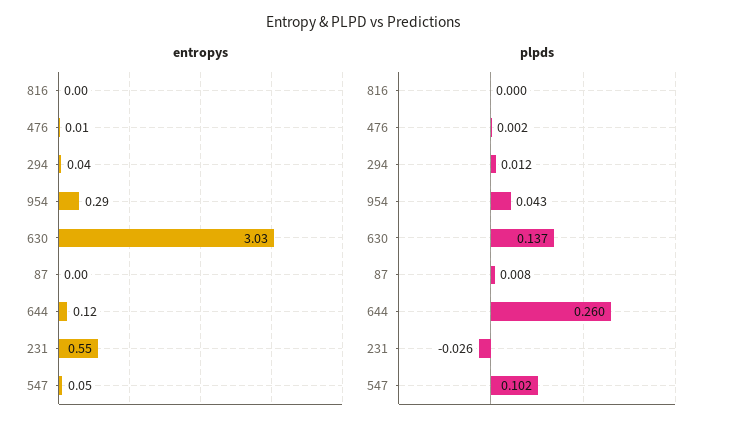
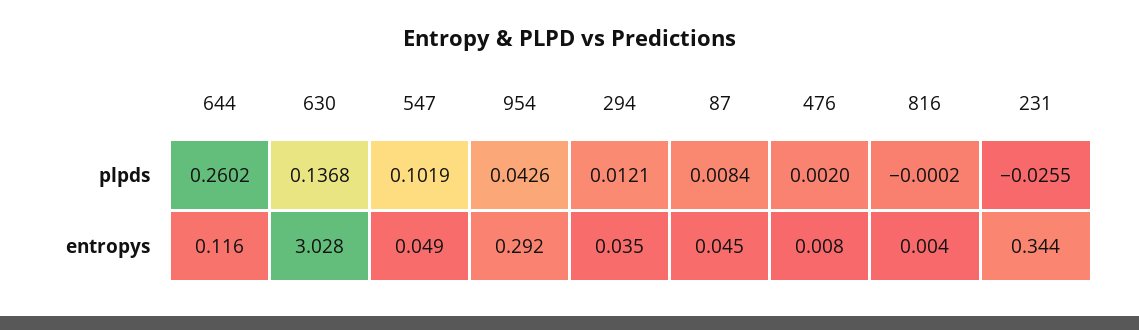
  {
    "entropys": {
      "816": 0.004,
      "476": 0.008,
      "294": 0.035,
      "954": 0.292,
      "630": 3.028,
-     "87": 0,
+     "87": 0.045,
      "644": 0.116,
-     "231": 0.55,
+     "231": 0.344,
      "547": 0.049
    },
    "plpds": {
      "816": -0.0002,
      "476": 0.002,
      "294": 0.0121,
      "954": 0.0426,
      "630": 0.1368,
      "87": 0.0084,
      "644": 0.2602,
      "231": -0.0255,
      "547": 0.1019
    }
  }

